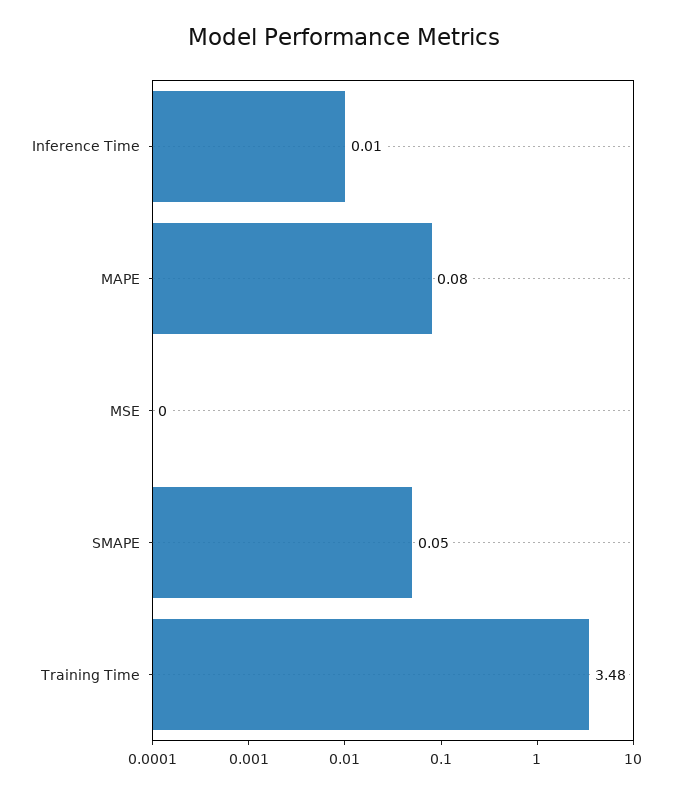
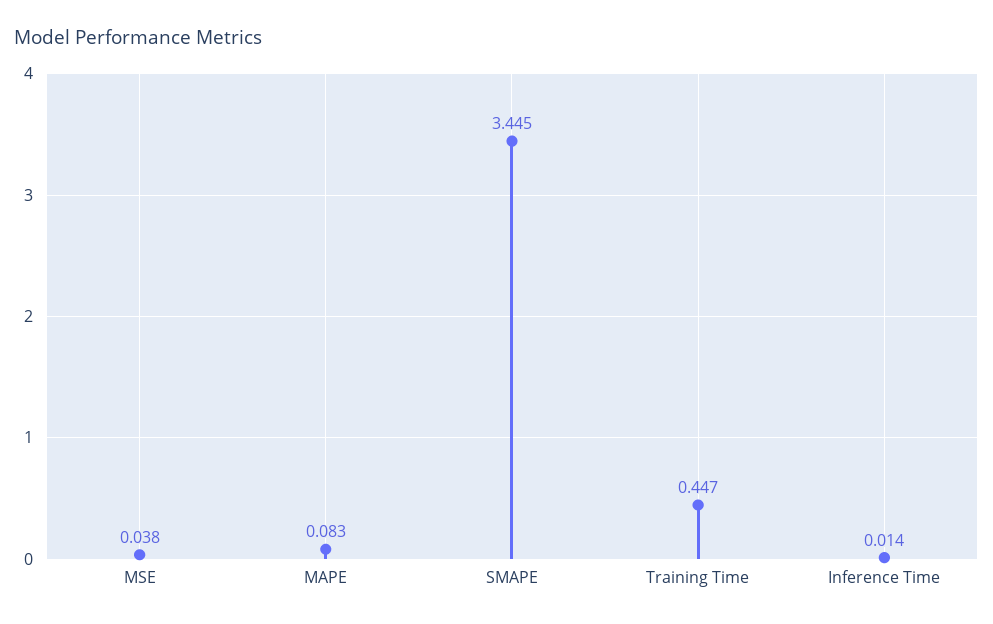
  {
    "Inference Time": 0.014,
    "MAPE": 0.083,
-   "MSE": 0,
+   "MSE": 0.038,
-   "SMAPE": 0.05,
+   "SMAPE": 3.445,
-   "Training Time": 3.48
+   "Training Time": 0.447
  }

